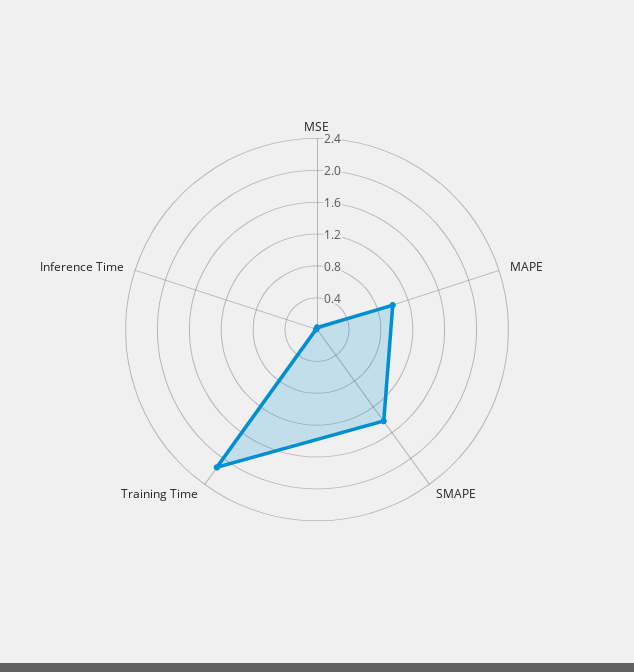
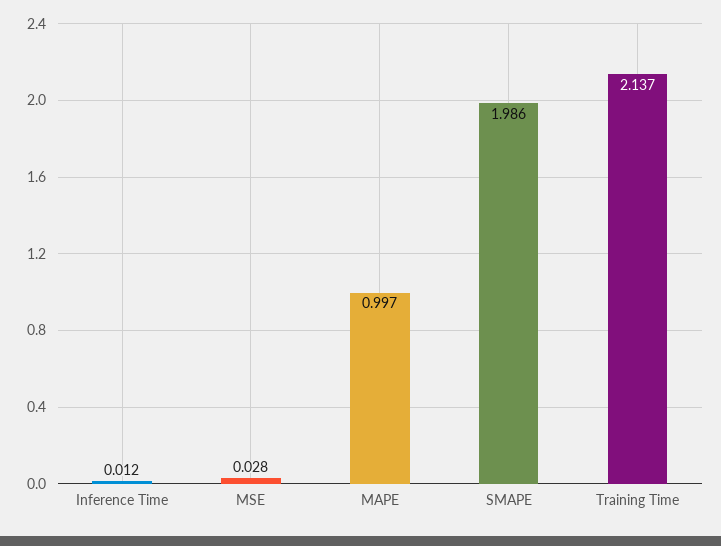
  {
    "MSE": 0.028,
    "MAPE": 0.997,
-   "SMAPE": 1.4,
+   "SMAPE": 1.986,
    "Training Time": 2.137,
    "Inference Time": 0.012
  }

